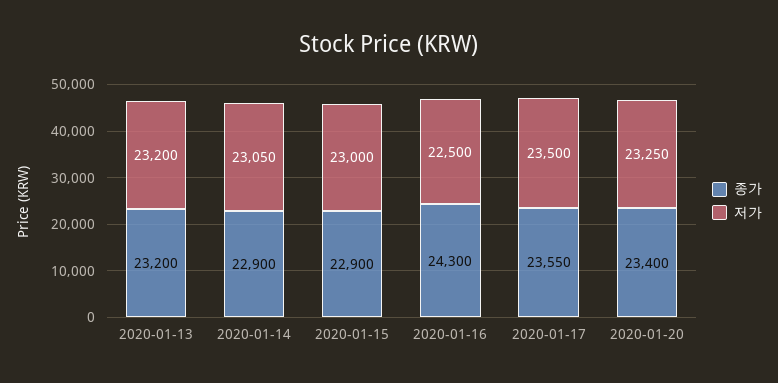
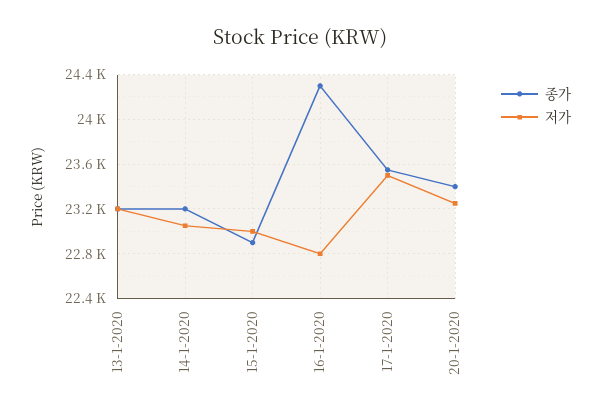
  {
    "종가": {
      "2020-01-13": 23200,
-     "2020-01-14": 22900,
+     "2020-01-14": 23200,
      "2020-01-15": 22900,
      "2020-01-16": 24300,
      "2020-01-17": 23550,
      "2020-01-20": 23400
    },
    "저가": {
      "2020-01-13": 23200,
      "2020-01-14": 23050,
      "2020-01-15": 23000,
-     "2020-01-16": 22500,
+     "2020-01-16": 22800,
      "2020-01-17": 23500,
      "2020-01-20": 23250
    }
  }

